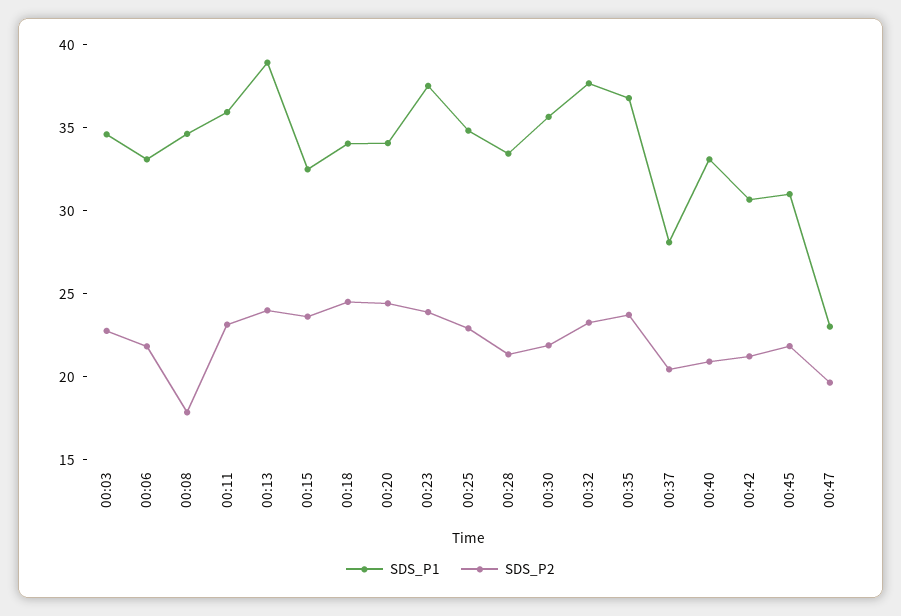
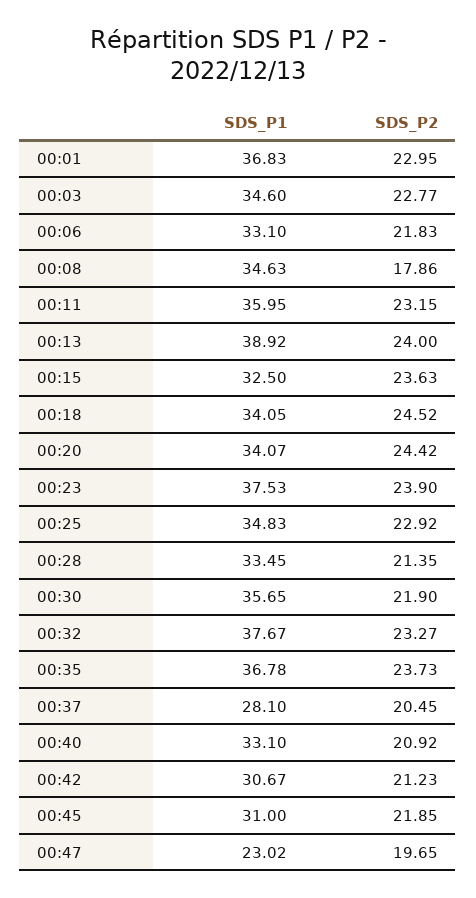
  {
    "SDS_P1": {
      "00:03": 34.6,
      "00:06": 33.1,
      "00:08": 34.63,
      "00:11": 35.95,
      "00:13": 38.92,
      "00:15": 32.5,
      "00:18": 34.05,
      "00:20": 34.07,
      "00:23": 37.53,
      "00:25": 34.83,
      "00:28": 33.45,
      "00:30": 35.65,
      "00:32": 37.67,
      "00:35": 36.78,
      "00:37": 28.1,
      "00:40": 33.1,
      "00:42": 30.67,
      "00:45": 31,
-     "00:47": 23.02
+     "00:47": 23.02,
+     "00:01": 36.83
    },
    "SDS_P2": {
      "00:03": 22.77,
      "00:06": 21.83,
      "00:08": 17.86,
      "00:11": 23.15,
      "00:13": 24,
      "00:15": 23.63,
      "00:18": 24.52,
      "00:20": 24.42,
      "00:23": 23.9,
      "00:25": 22.92,
      "00:28": 21.35,
      "00:30": 21.9,
      "00:32": 23.27,
      "00:35": 23.73,
      "00:37": 20.45,
      "00:40": 20.92,
      "00:42": 21.23,
      "00:45": 21.85,
-     "00:47": 19.65
+     "00:47": 19.65,
+     "00:01": 22.95
    }
  }

